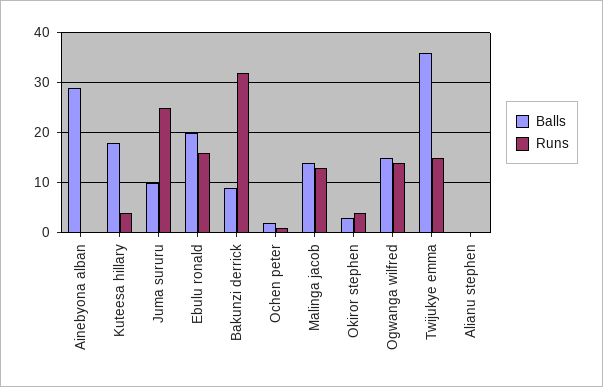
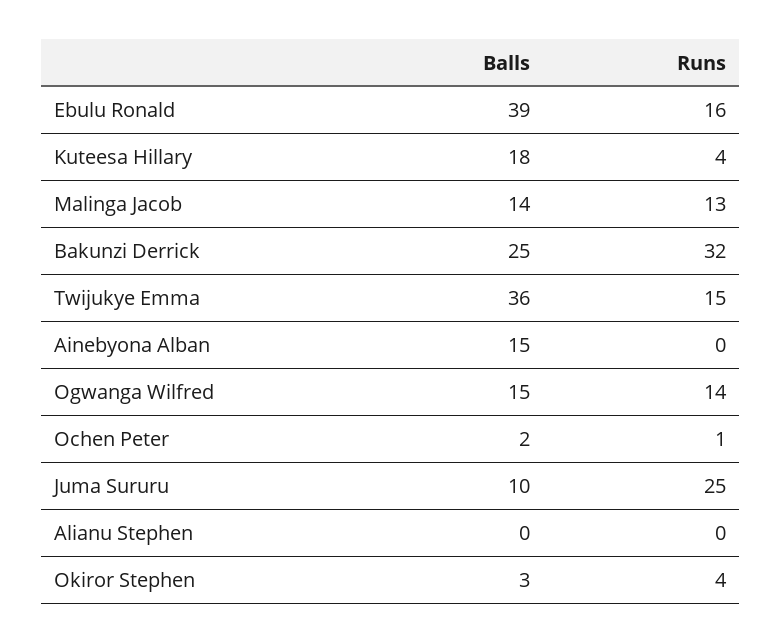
  {
    "Balls": {
-     "Ainebyona alban": 30,
+     "Ainebyona alban": 15,
      "Kuteesa hillary": 18,
      "Juma sururu": 10,
-     "Ebulu ronald": 20,
+     "Ebulu ronald": 39,
-     "Bakunzi derrick": 10,
+     "Bakunzi derrick": 25,
      "Ochen peter": 2,
      "Malinga jacob": 14,
      "Okiror stephen": 3,
      "Ogwanga wilfred": 15,
      "Twijukye emma": 36,
      "Alianu stephen": 0
    },
    "Runs": {
      "Ainebyona alban": 0,
      "Kuteesa hillary": 4,
      "Juma sururu": 25,
      "Ebulu ronald": 16,
      "Bakunzi derrick": 32,
      "Ochen peter": 1,
      "Malinga jacob": 13,
      "Okiror stephen": 4,
      "Ogwanga wilfred": 14,
      "Twijukye emma": 15,
      "Alianu stephen": 0
    }
  }

